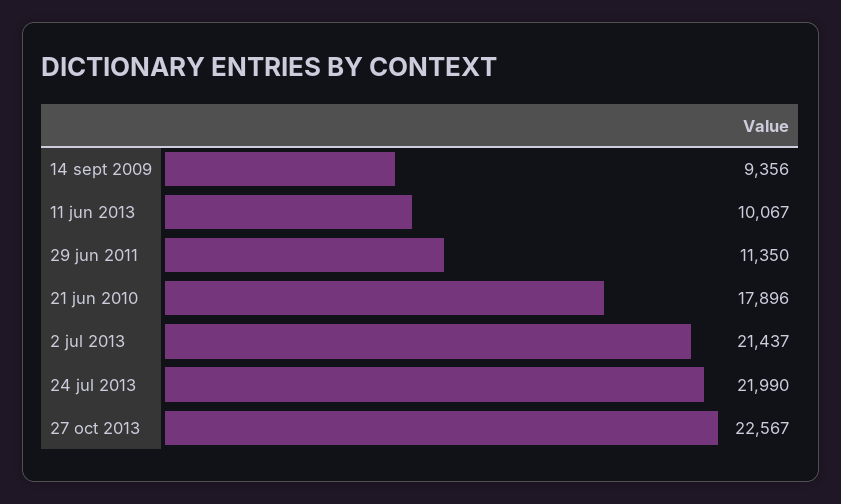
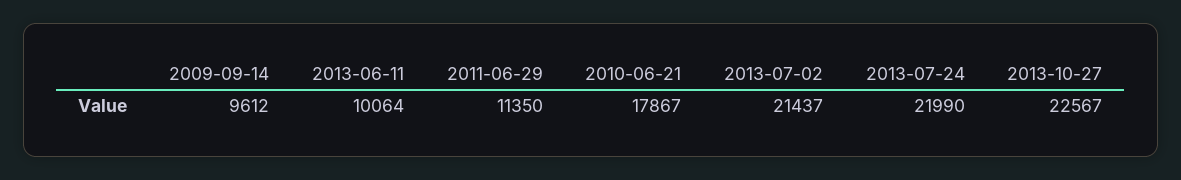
  {
-   "14 sept 2009": 9356,
+   "14 sept 2009": 9612,
-   "11 jun 2013": 10067,
+   "11 jun 2013": 10064,
    "29 jun 2011": 11350,
-   "21 jun 2010": 17896,
+   "21 jun 2010": 17867,
    "2 jul 2013": 21437,
    "24 jul 2013": 21990,
    "27 oct 2013": 22567
  }

